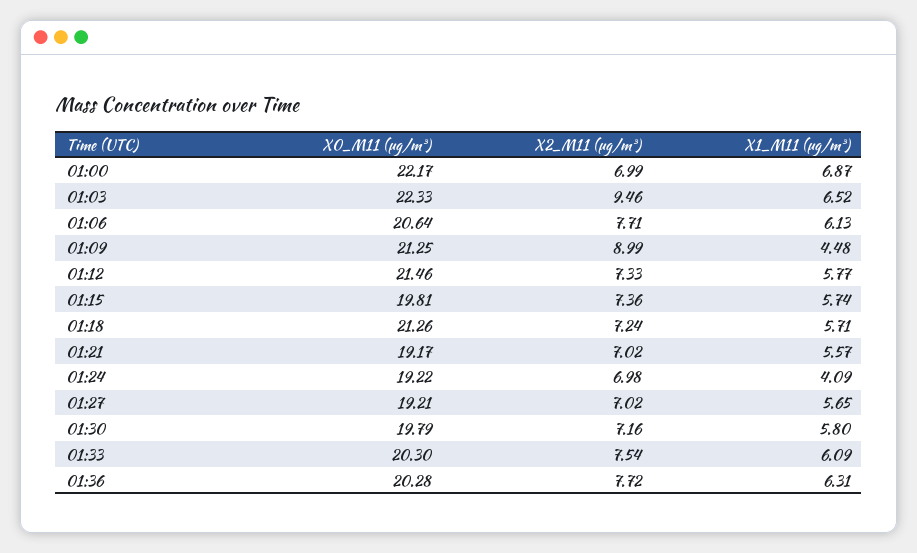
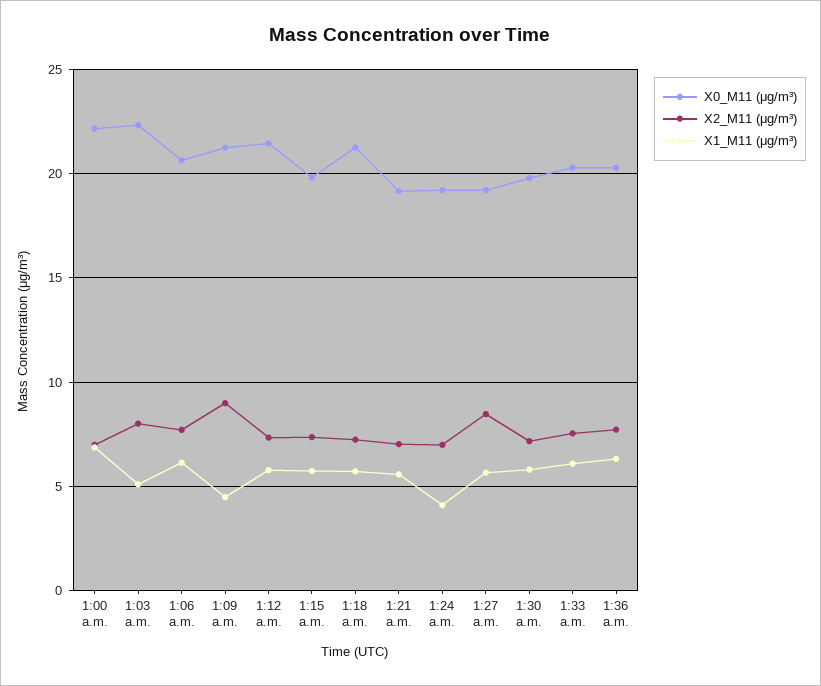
  {
    "X0_M11 (μg/m³)": {
      "01:00": 22.17,
      "01:03": 22.33,
      "01:06": 20.64,
      "01:09": 21.25,
      "01:12": 21.46,
      "01:15": 19.81,
      "01:18": 21.26,
      "01:21": 19.17,
      "01:24": 19.22,
      "01:27": 19.21,
      "01:30": 19.79,
      "01:33": 20.3,
      "01:36": 20.28
    },
    "X2_M11 (μg/m³)": {
      "01:00": 6.99,
-     "01:03": 9.46,
+     "01:03": 8,
      "01:06": 7.71,
      "01:09": 8.99,
      "01:12": 7.33,
      "01:15": 7.36,
      "01:18": 7.24,
      "01:21": 7.02,
      "01:24": 6.98,
-     "01:27": 7.02,
+     "01:27": 8.5,
      "01:30": 7.16,
      "01:33": 7.54,
      "01:36": 7.72
    },
    "X1_M11 (μg/m³)": {
      "01:00": 6.87,
-     "01:03": 6.52,
+     "01:03": 5,
      "01:06": 6.13,
      "01:09": 4.48,
      "01:12": 5.77,
      "01:15": 5.74,
      "01:18": 5.71,
      "01:21": 5.57,
      "01:24": 4.09,
      "01:27": 5.65,
      "01:30": 5.8,
      "01:33": 6.09,
      "01:36": 6.31
    }
  }

